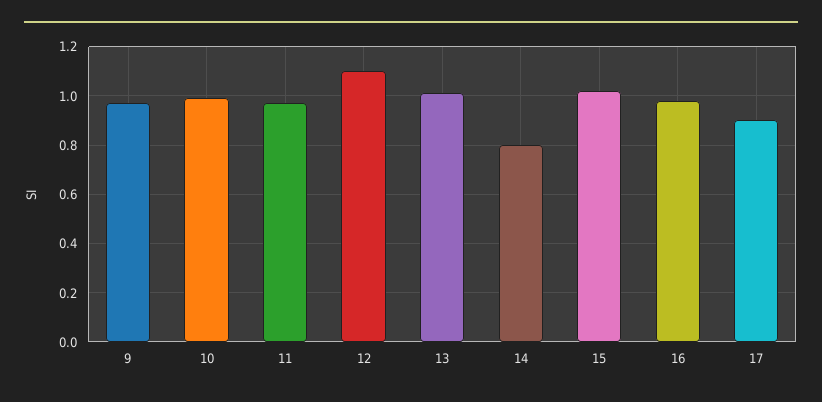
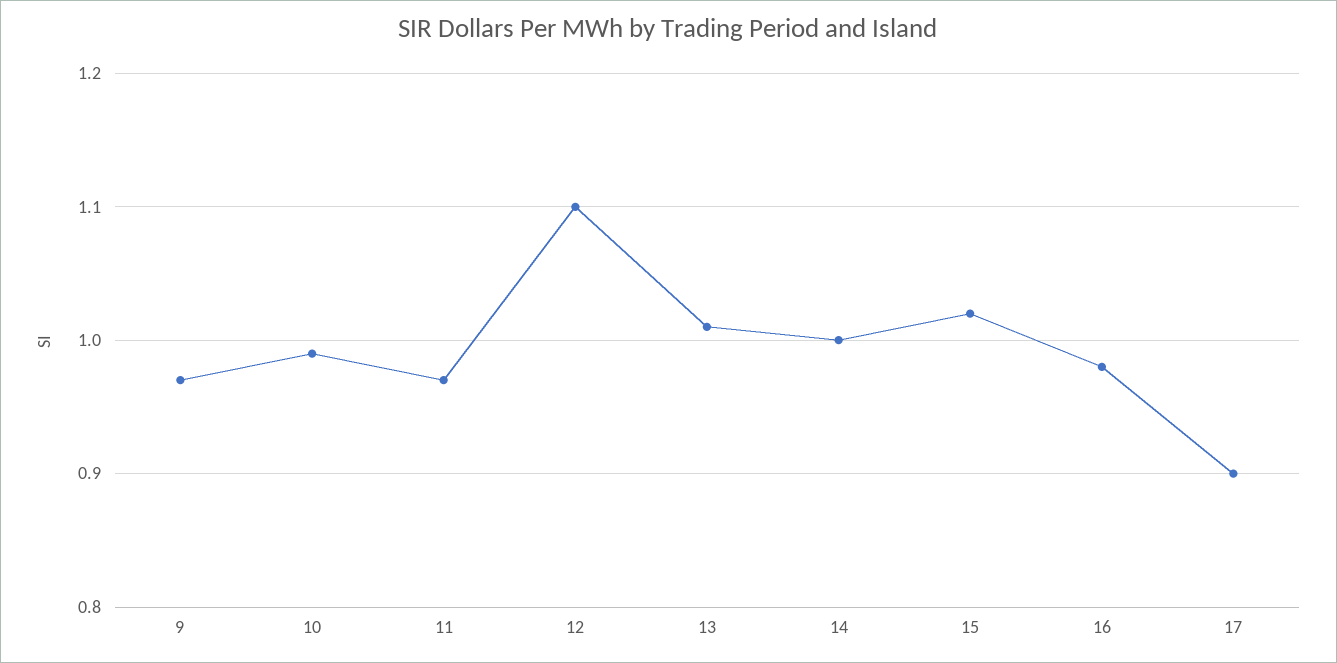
  {
    "9": 0.97,
    "10": 0.99,
    "11": 0.97,
    "12": 1.1,
    "13": 1.01,
-   "14": 0.8,
+   "14": 1,
    "15": 1.02,
    "16": 0.98,
    "17": 0.9
  }

